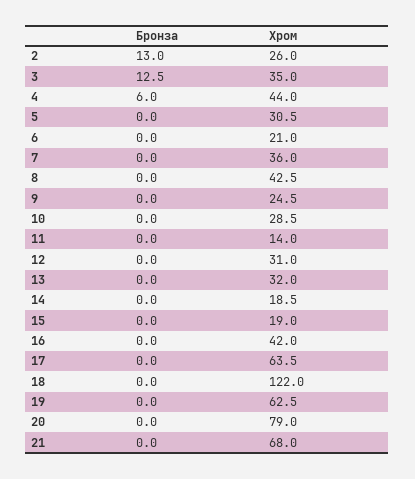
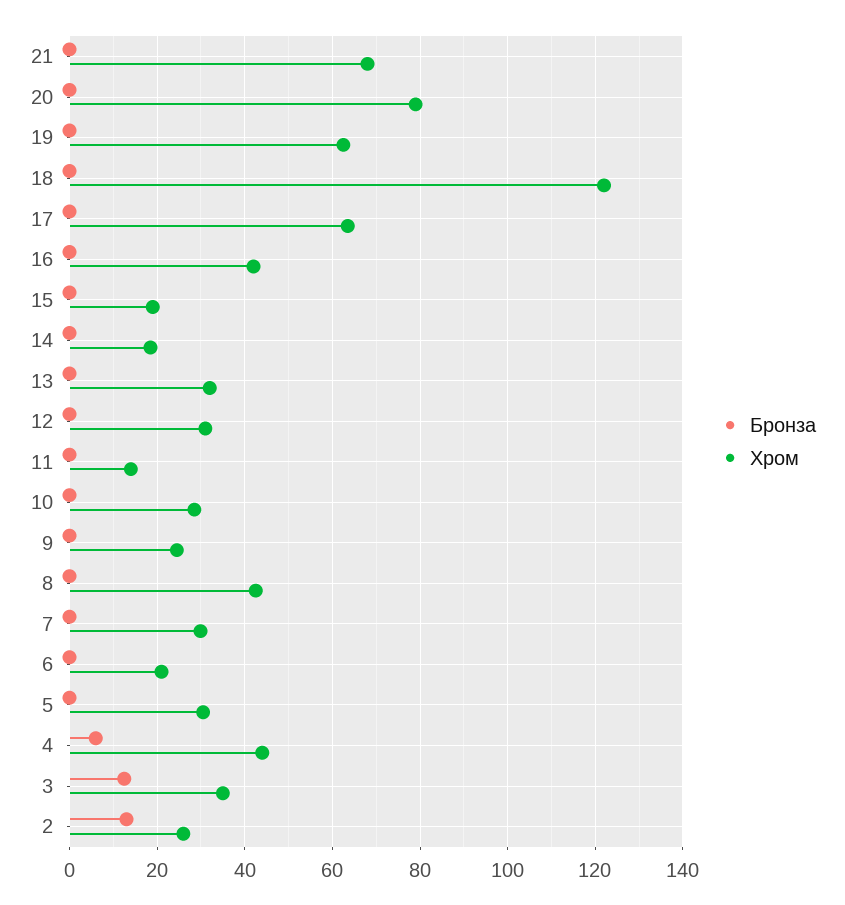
  {
    "Бронза": {
      "2": 13,
      "3": 12.5,
      "4": 6,
      "5": 0,
      "6": 0,
      "7": 0,
      "8": 0,
      "9": 0,
      "10": 0,
      "11": 0,
      "12": 0,
      "13": 0,
      "14": 0,
      "15": 0,
      "16": 0,
      "17": 0,
      "18": 0,
      "19": 0,
      "20": 0,
      "21": 0
    },
    "Хром": {
      "2": 26,
      "3": 35,
      "4": 44,
      "5": 30.5,
      "6": 21,
-     "7": 36,
+     "7": 30,
      "8": 42.5,
      "9": 24.5,
      "10": 28.5,
      "11": 14,
      "12": 31,
      "13": 32,
      "14": 18.5,
      "15": 19,
      "16": 42,
      "17": 63.5,
      "18": 122,
      "19": 62.5,
      "20": 79,
      "21": 68
    }
  }

